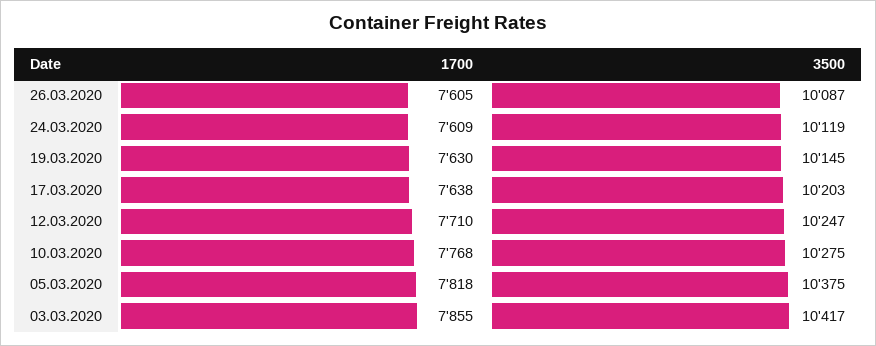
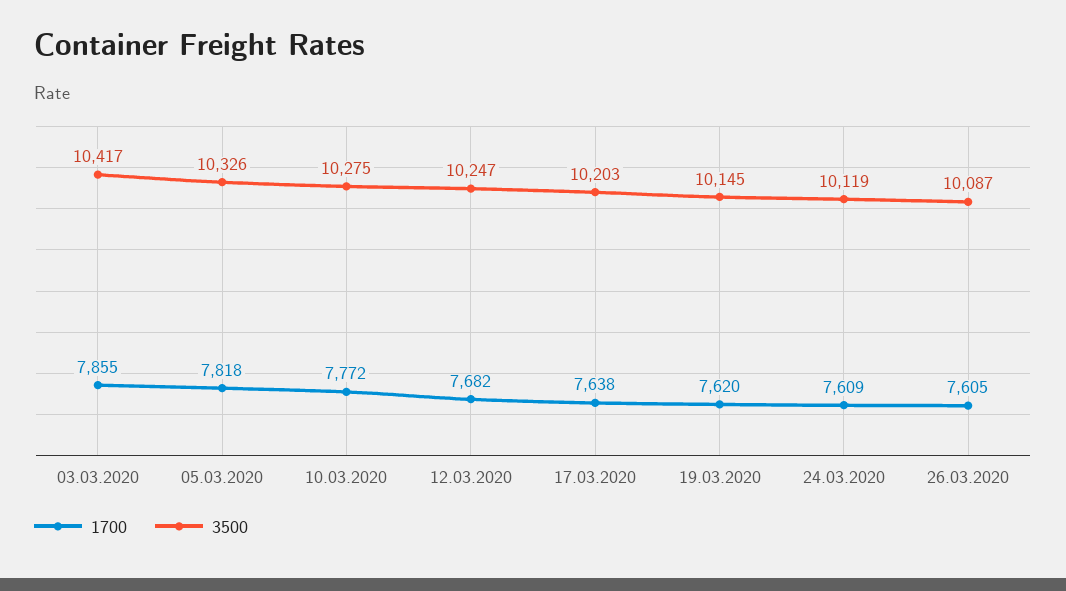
  {
    "1700": {
      "26.03.2020": 7605,
      "24.03.2020": 7609,
-     "19.03.2020": 7630,
+     "19.03.2020": 7620,
      "17.03.2020": 7638,
-     "12.03.2020": 7710,
+     "12.03.2020": 7682,
-     "10.03.2020": 7768,
+     "10.03.2020": 7772,
      "05.03.2020": 7818,
      "03.03.2020": 7855
    },
    "3500": {
      "26.03.2020": 10087,
      "24.03.2020": 10119,
      "19.03.2020": 10145,
      "17.03.2020": 10203,
      "12.03.2020": 10247,
      "10.03.2020": 10275,
-     "05.03.2020": 10375,
+     "05.03.2020": 10326,
      "03.03.2020": 10417
    }
  }

